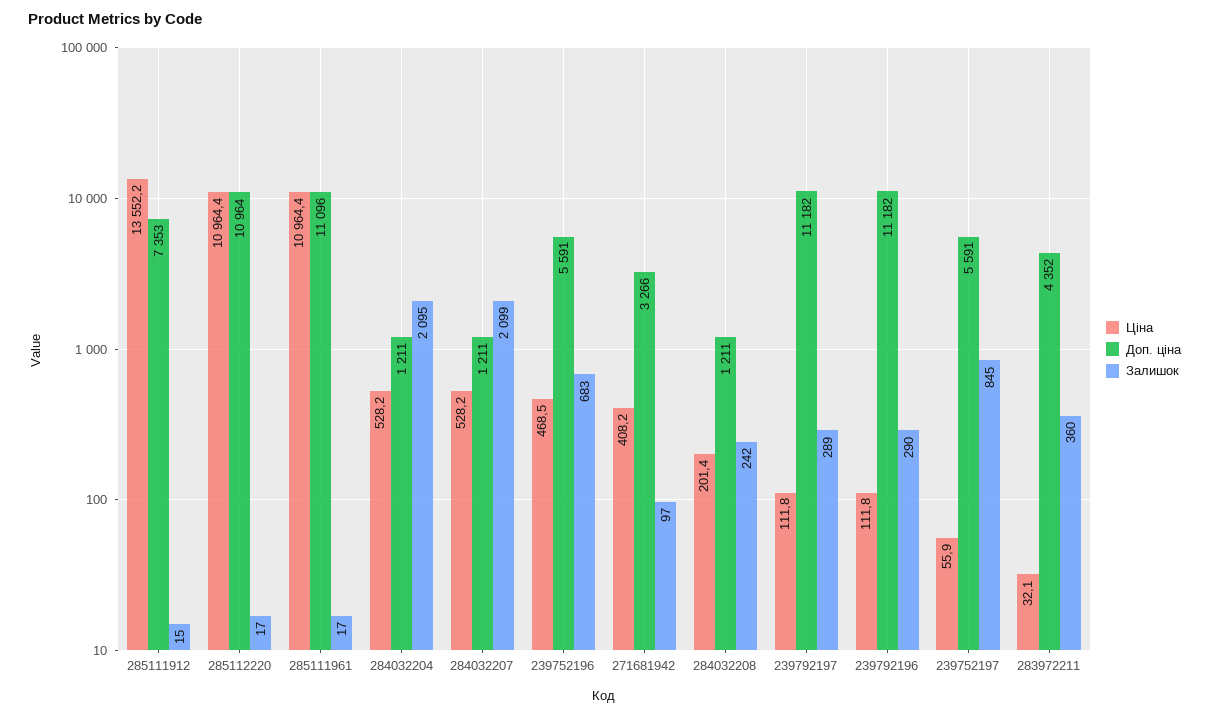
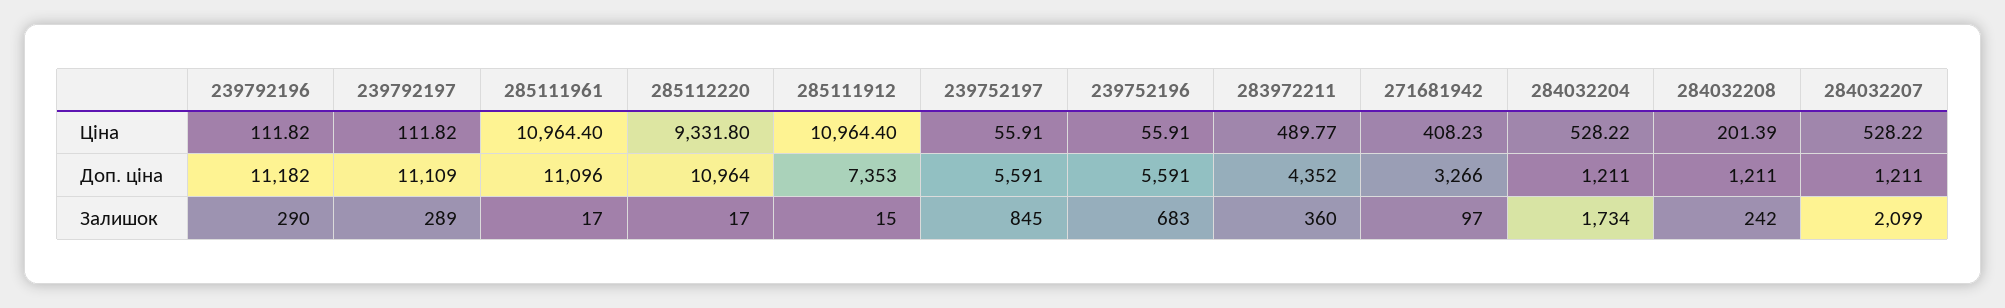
  {
    "Ціна": {
-     "285111912": 13552.2,
+     "285111912": 10964.4,
-     "285112220": 10964.4,
+     "285112220": 9331.8,
      "285111961": 10964.4,
      "284032204": 528.22,
      "284032207": 528.22,
-     "239752196": 468.5,
+     "239752196": 55.91,
      "271681942": 408.23,
      "284032208": 201.39,
      "239792197": 111.82,
      "239792196": 111.82,
      "239752197": 55.91,
-     "283972211": 32.1
+     "283972211": 489.77
    },
    "Доп. ціна": {
      "285111912": 7353,
      "285112220": 10964,
      "285111961": 11096,
      "284032204": 1211,
      "284032207": 1211,
      "239752196": 5591,
      "271681942": 3266,
      "284032208": 1211,
-     "239792197": 11182,
+     "239792197": 11109,
      "239792196": 11182,
      "239752197": 5591,
      "283972211": 4352
    },
    "Залишок": {
      "285111912": 15,
      "285112220": 17,
      "285111961": 17,
-     "284032204": 2095,
+     "284032204": 1734,
      "284032207": 2099,
      "239752196": 683,
      "271681942": 97,
      "284032208": 242,
      "239792197": 289,
      "239792196": 290,
      "239752197": 845,
      "283972211": 360
    }
  }

